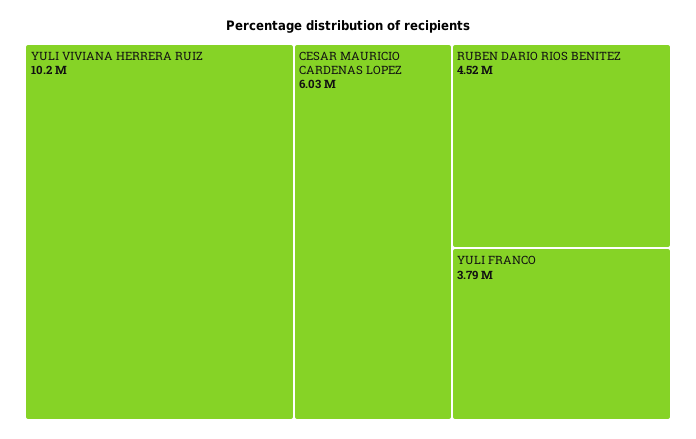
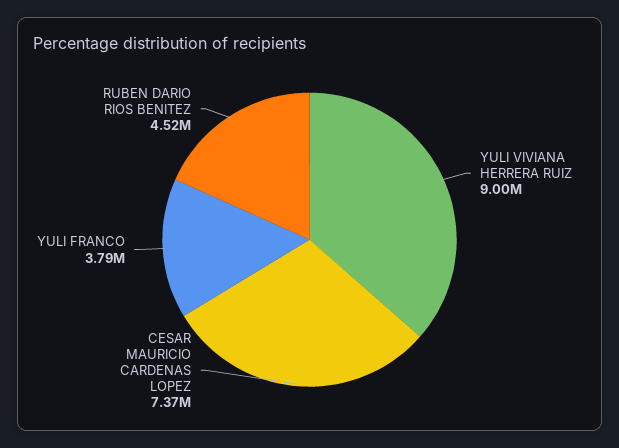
  {
-   "YULI VIVIANA HERRERA RUIZ": 10200000,
+   "YULI VIVIANA HERRERA RUIZ": 9000000,
-   "CESAR MAURICIO CARDENAS LOPEZ": 6030000,
+   "CESAR MAURICIO CARDENAS LOPEZ": 7370000,
    "RUBEN DARIO RIOS BENITEZ": 4520000,
    "YULI FRANCO": 3790000
  }

